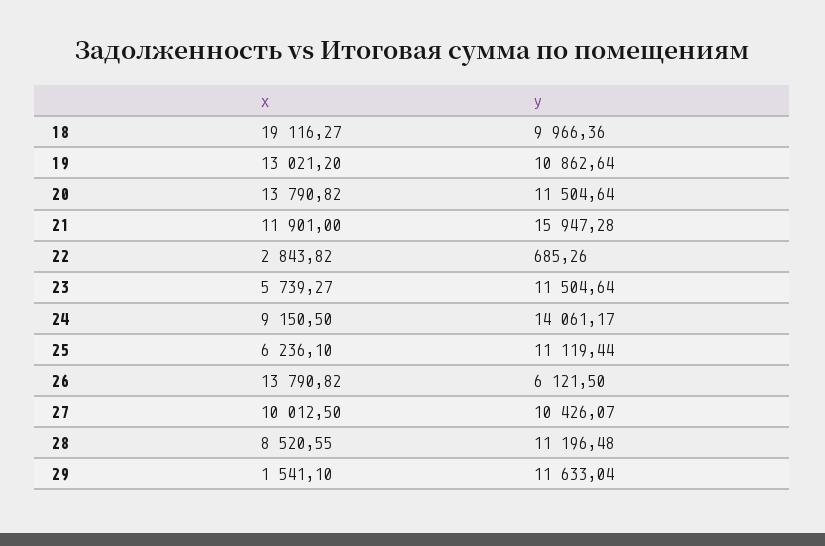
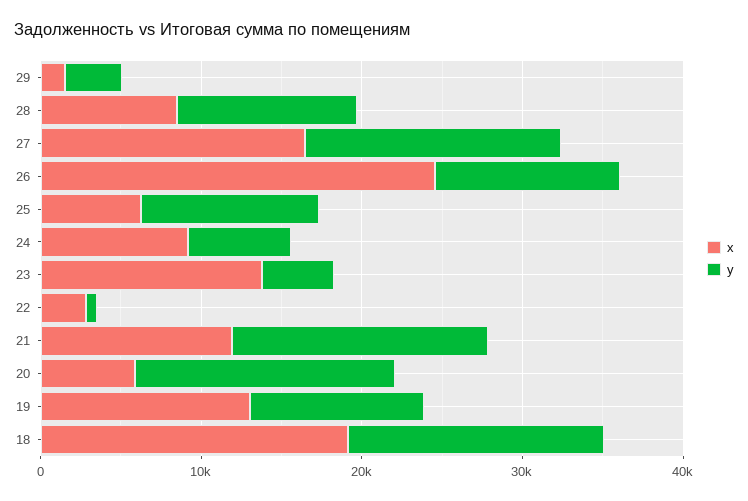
  {
    "x": {
      "18": 19116.27,
      "19": 13021.2,
-     "20": 13790.82,
+     "20": 6000,
      "21": 11901,
      "22": 2843.82,
-     "23": 5739.27,
+     "23": 14000,
      "24": 9150.5,
      "25": 6236.1,
-     "26": 13790.82,
+     "26": 24000,
-     "27": 10012.5,
+     "27": 16000,
      "28": 8520.55,
      "29": 1541.1
    },
    "y": {
-     "18": 9966.36,
+     "18": 16000,
      "19": 10862.64,
-     "20": 11504.64,
+     "20": 16000,
      "21": 15947.28,
      "22": 685.26,
-     "23": 11504.64,
+     "23": 4000,
-     "24": 14061.17,
+     "24": 6000,
      "25": 11119.44,
-     "26": 6121.5,
+     "26": 12000,
-     "27": 10426.07,
+     "27": 16000,
      "28": 11196.48,
-     "29": 11633.04
+     "29": 4000
    }
  }

